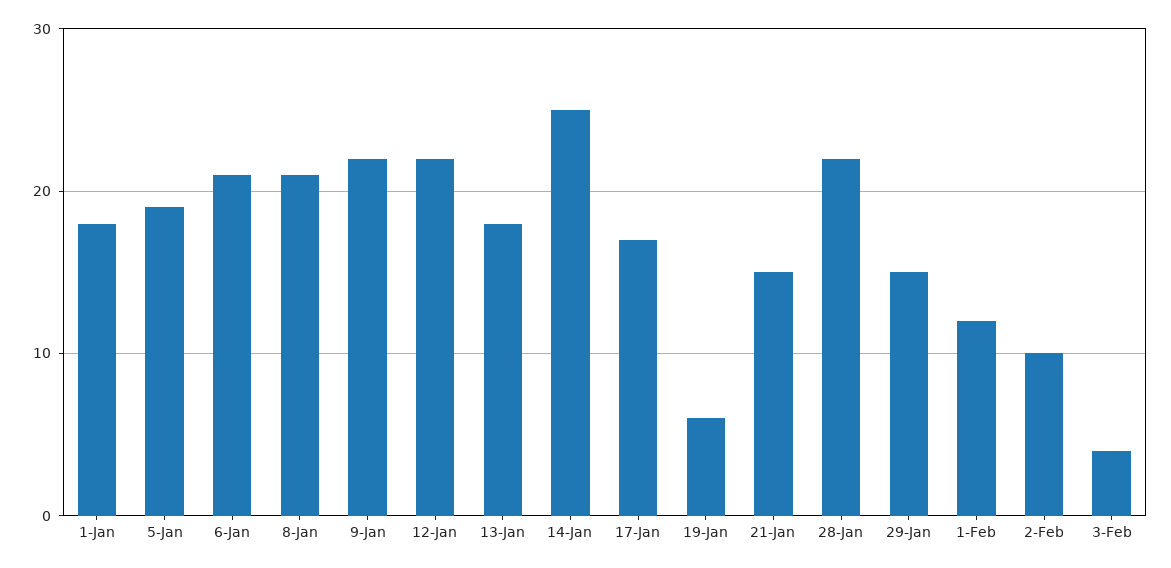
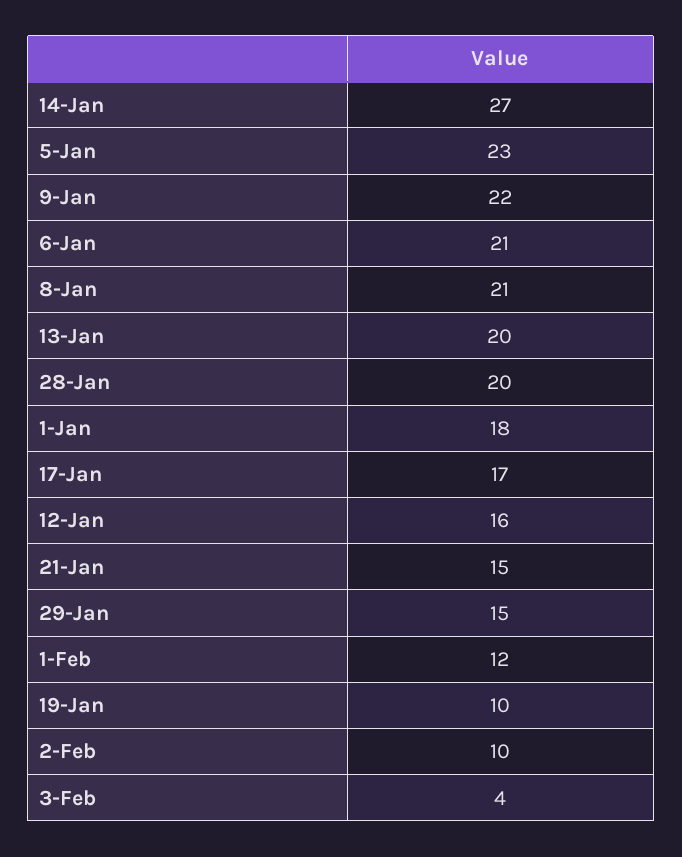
  {
    "1-Jan": 18,
-   "5-Jan": 19,
+   "5-Jan": 23,
    "6-Jan": 21,
    "8-Jan": 21,
    "9-Jan": 22,
-   "12-Jan": 22,
+   "12-Jan": 16,
-   "13-Jan": 18,
+   "13-Jan": 20,
-   "14-Jan": 25,
+   "14-Jan": 27,
    "17-Jan": 17,
-   "19-Jan": 6,
+   "19-Jan": 10,
    "21-Jan": 15,
-   "28-Jan": 22,
+   "28-Jan": 20,
    "29-Jan": 15,
    "1-Feb": 12,
    "2-Feb": 10,
    "3-Feb": 4
  }

